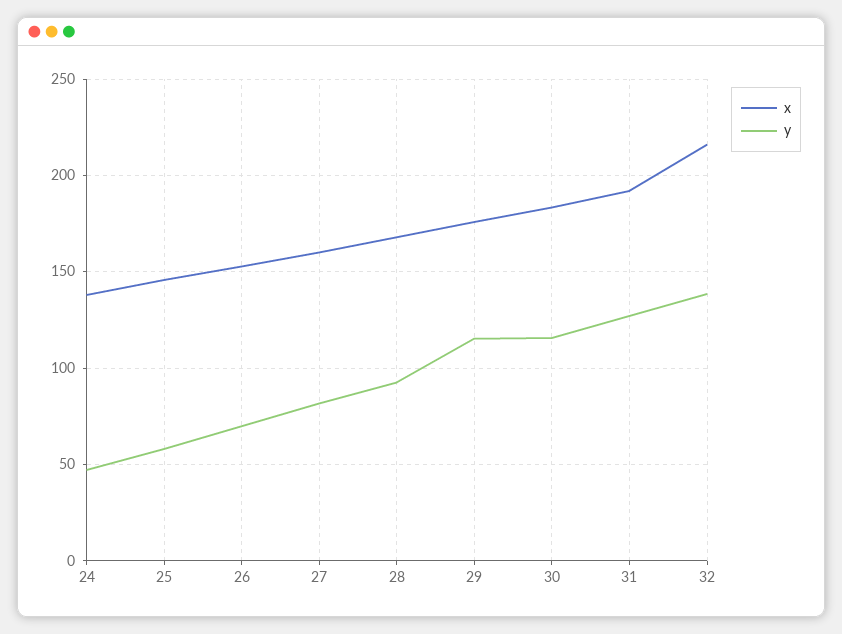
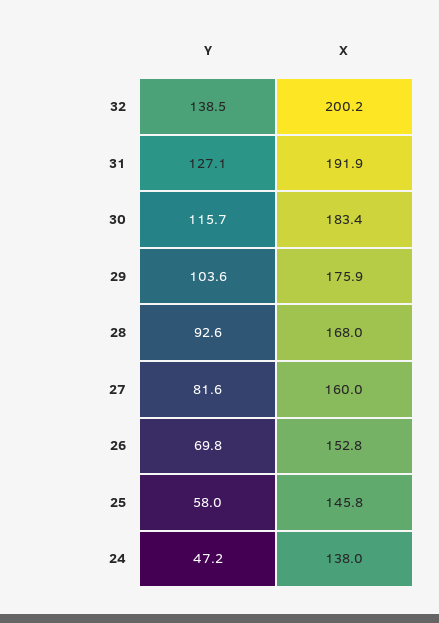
  {
    "x": {
      "24": 138,
      "25": 145.8,
      "26": 152.8,
      "27": 160,
      "28": 168,
      "29": 175.9,
      "30": 183.4,
      "31": 191.9,
-     "32": 215
+     "32": 200.2
    },
    "y": {
      "24": 47.2,
      "25": 58,
      "26": 69.8,
      "27": 81.6,
      "28": 92.6,
-     "29": 115,
+     "29": 103.6,
      "30": 115.7,
      "31": 127.1,
      "32": 138.5
    }
  }

